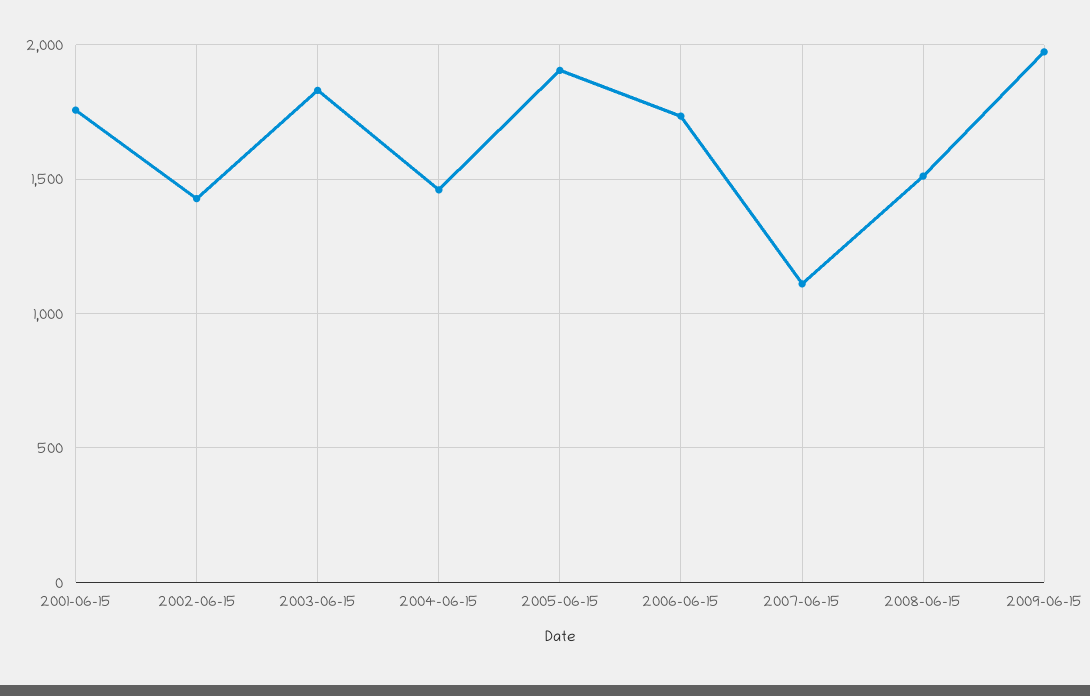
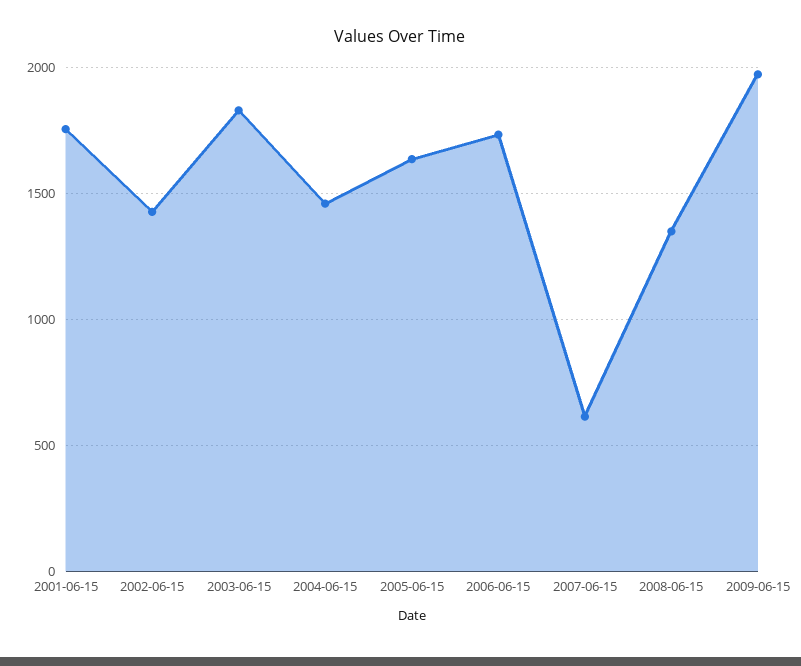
  {
    "2001-06-15": 1750,
    "2002-06-15": 1450,
    "2003-06-15": 1850,
    "2004-06-15": 1450,
-   "2005-06-15": 1900,
+   "2005-06-15": 1650,
    "2006-06-15": 1750,
-   "2007-06-15": 1100,
+   "2007-06-15": 600,
-   "2008-06-15": 1500,
+   "2008-06-15": 1350,
    "2009-06-15": 1950
  }

